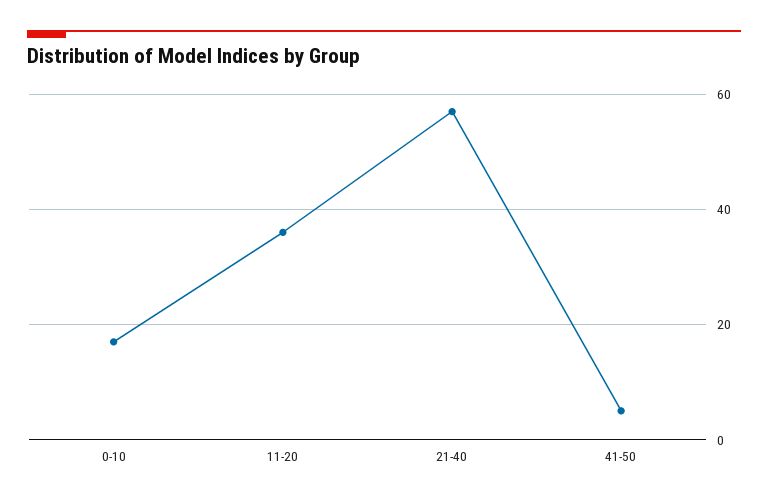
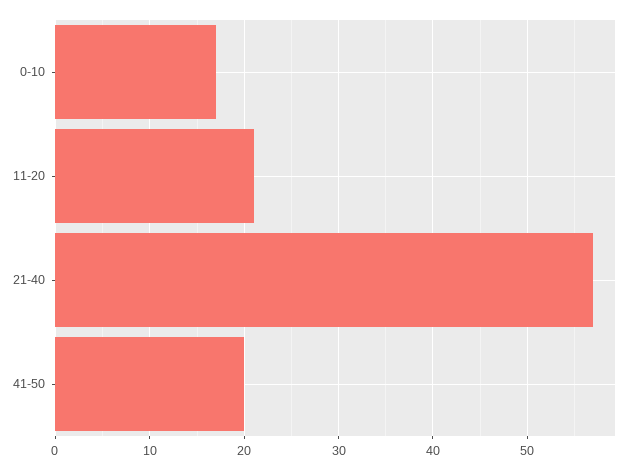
  {
    "0-10": 17,
-   "11-20": 35,
+   "11-20": 21,
    "21-40": 57,
-   "41-50": 5
+   "41-50": 20
  }

